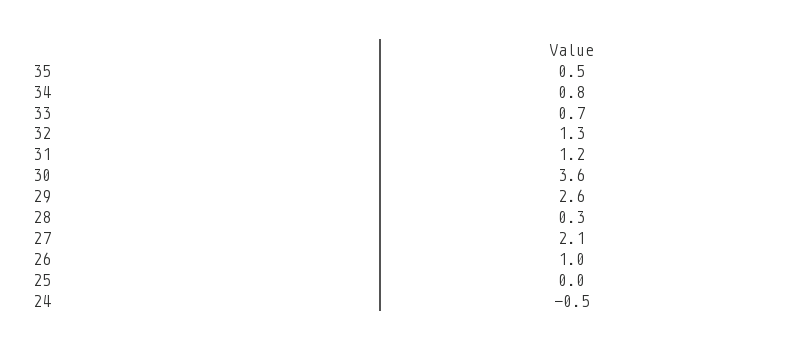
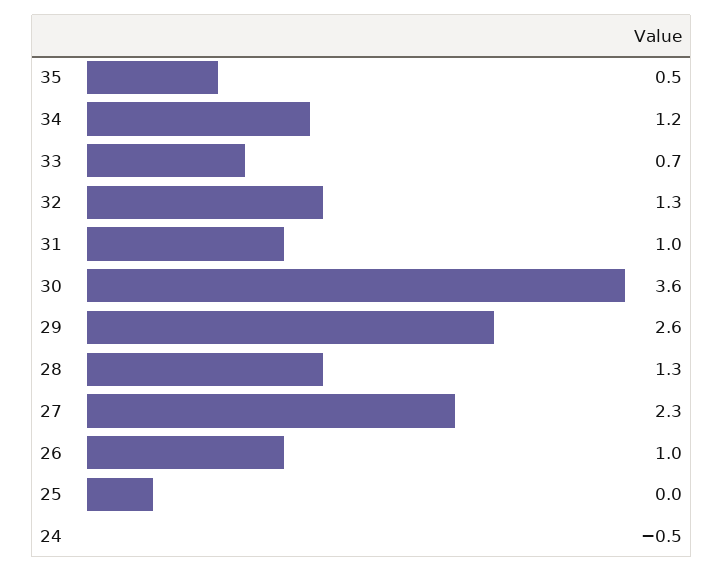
  {
    "35": 0.5,
-   "34": 0.8,
+   "34": 1.2,
    "33": 0.7,
    "32": 1.3,
-   "31": 1.2,
+   "31": 1,
    "30": 3.6,
    "29": 2.6,
-   "28": 0.3,
+   "28": 1.3,
-   "27": 2.1,
+   "27": 2.3,
    "26": 1,
    "25": 0,
    "24": -0.5
  }

